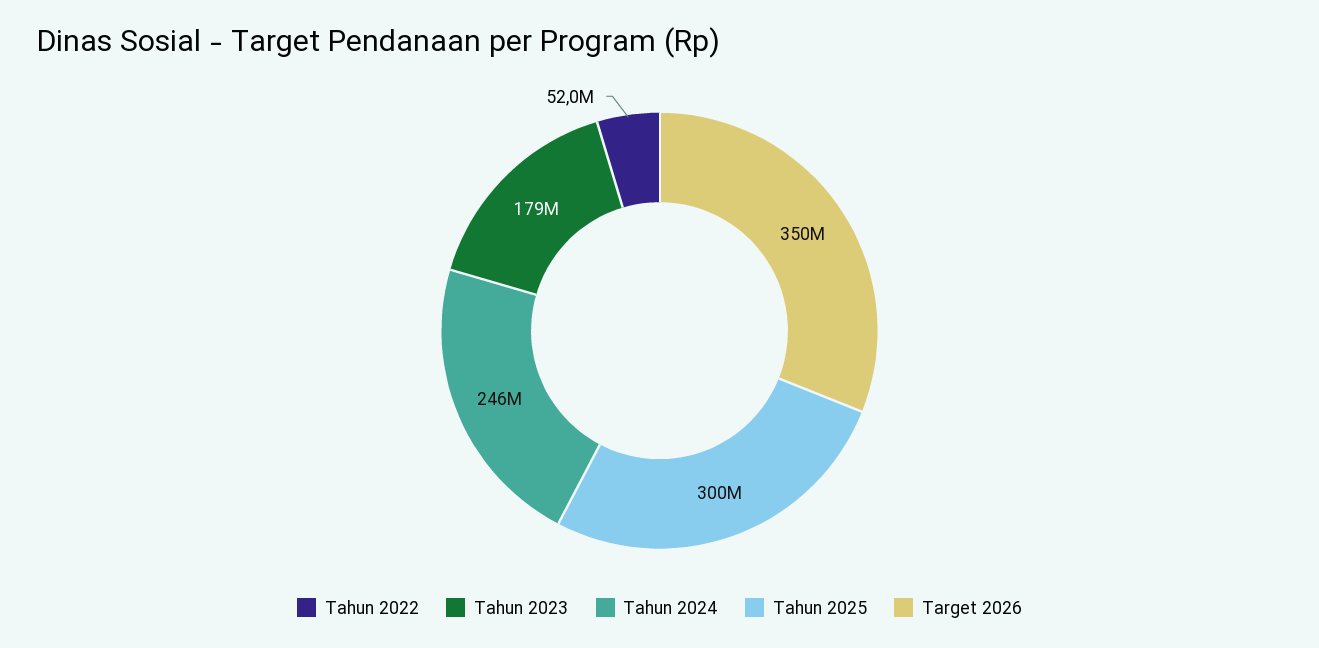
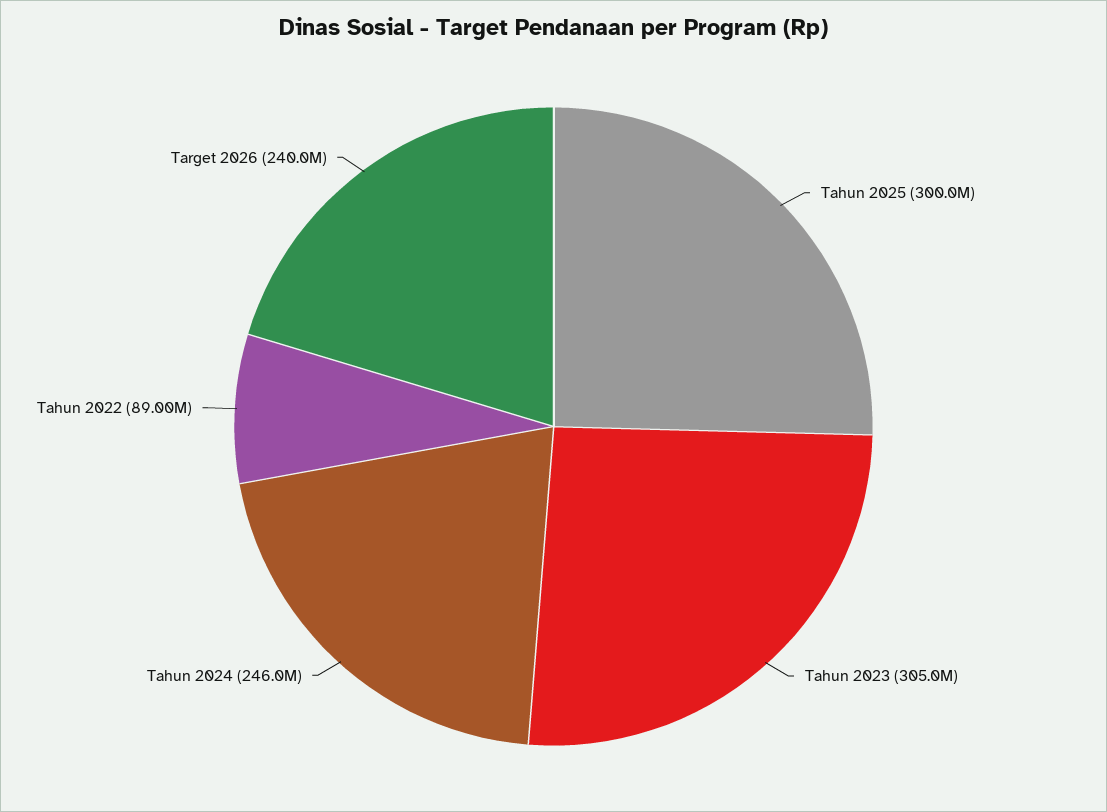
  {
-   "Tahun 2022": 52000000,
+   "Tahun 2022": 89000000,
-   "Tahun 2023": 179000000,
+   "Tahun 2023": 305000000,
    "Tahun 2024": 246000000,
    "Tahun 2025": 300000000,
-   "Target 2026": 350000000
+   "Target 2026": 240000000
  }

